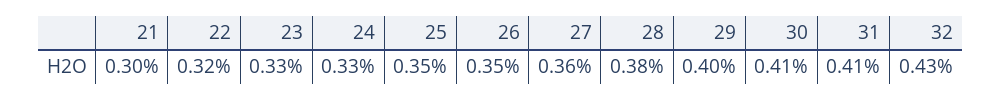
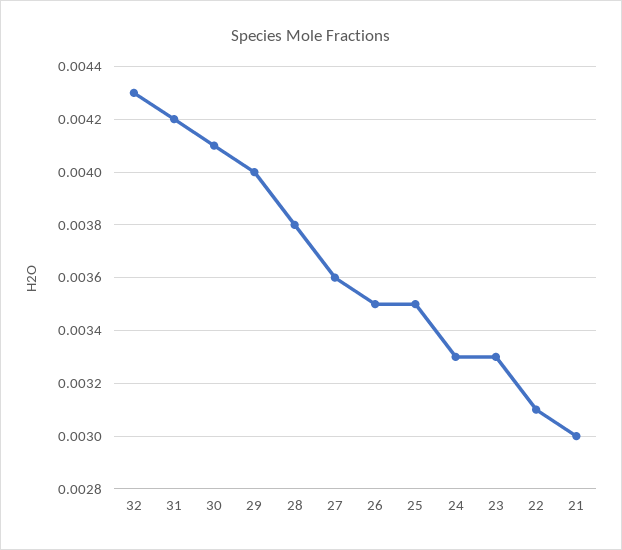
  {
    "21": 0.003,
-   "22": 0.0032,
+   "22": 0.0031,
    "23": 0.0033,
    "24": 0.0033,
    "25": 0.0035,
    "26": 0.0035,
    "27": 0.0036,
    "28": 0.0038,
    "29": 0.004,
    "30": 0.0041,
-   "31": 0.0041,
+   "31": 0.0042,
    "32": 0.0043
  }

